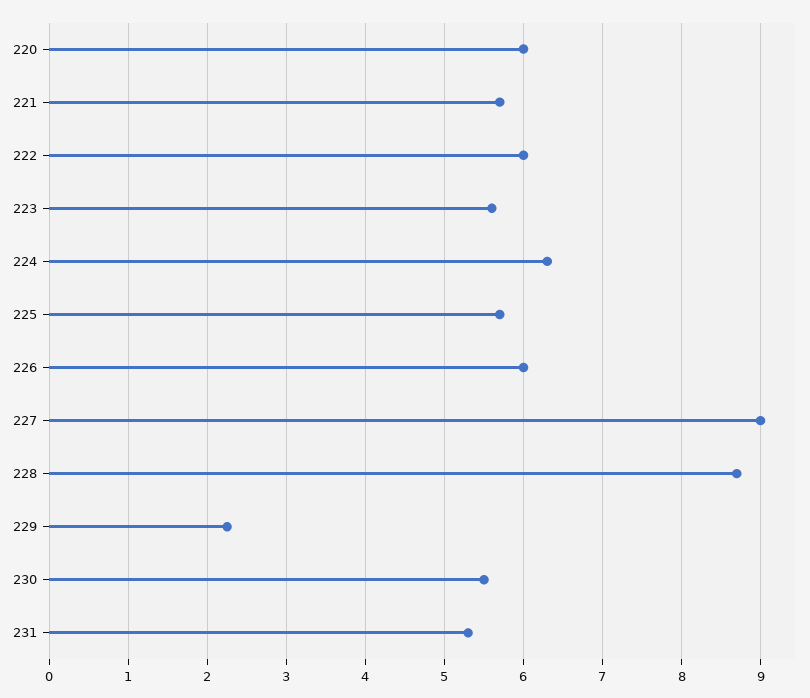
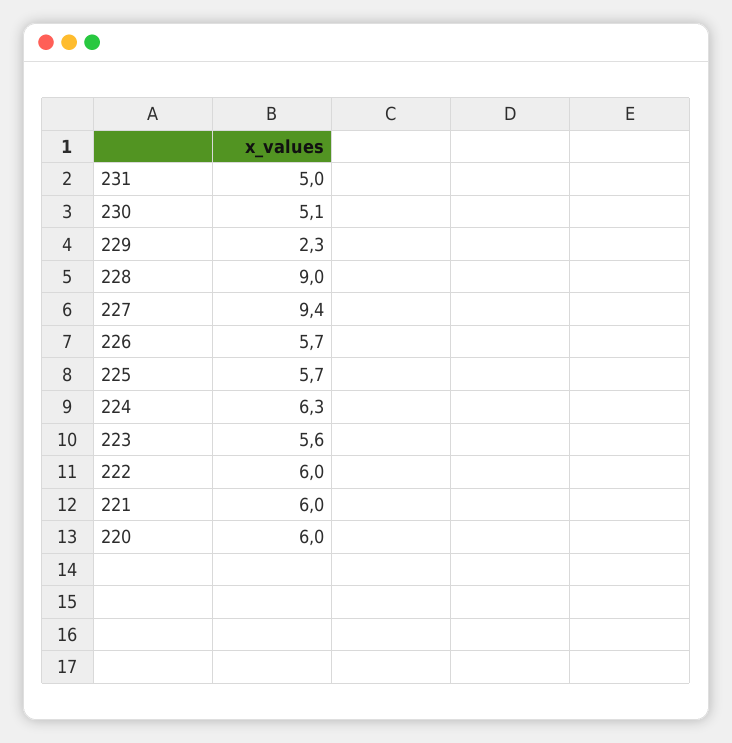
  {
    "220": 6,
-   "221": 5.7,
+   "221": 6,
    "222": 6,
    "223": 5.6,
    "224": 6.3,
    "225": 5.7,
-   "226": 6,
+   "226": 5.7,
-   "227": 9,
+   "227": 9.4,
-   "228": 8.7,
+   "228": 9,
    "229": 2.3,
-   "230": 5.5,
+   "230": 5.1,
-   "231": 5.3
+   "231": 5
  }

